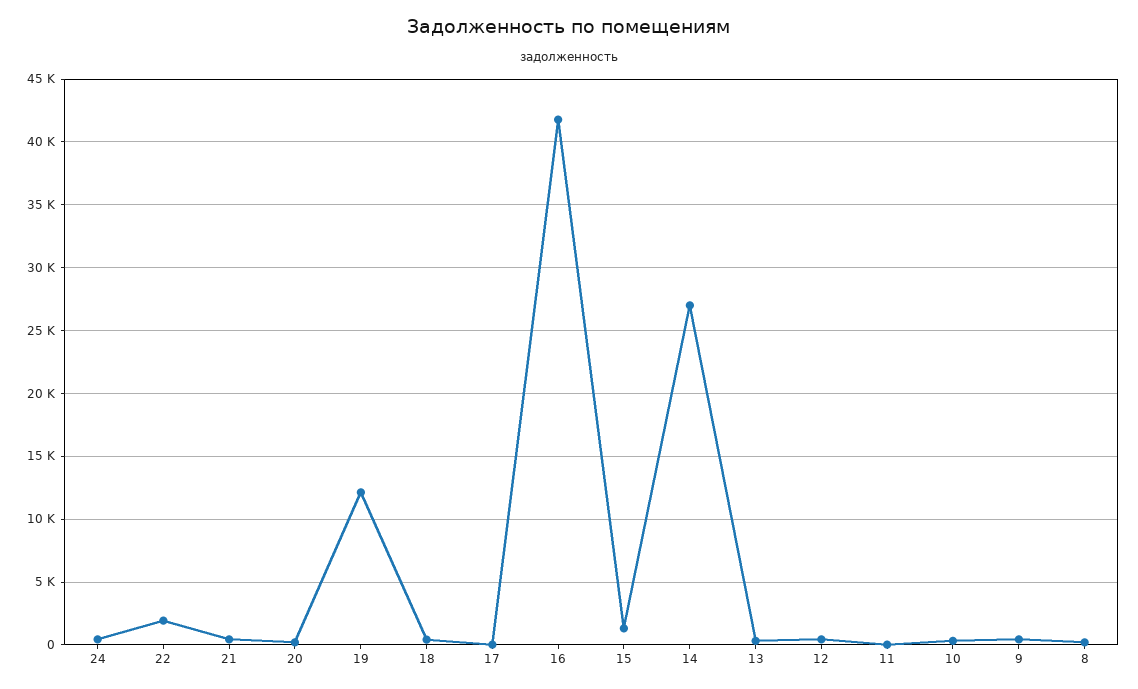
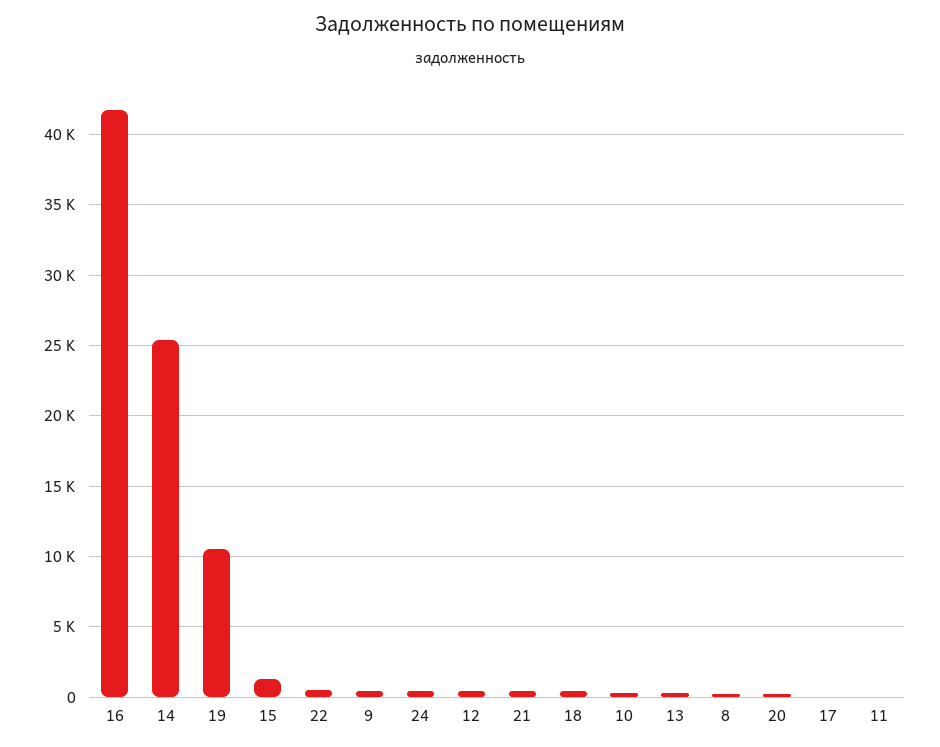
  {
    "24": 500,
-   "22": 2000,
+   "22": 500,
    "21": 500,
    "20": 0,
-   "19": 12000,
+   "19": 10500,
    "18": 500,
    "17": 0,
    "16": 42000,
    "15": 1500,
-   "14": 27000,
+   "14": 25500,
    "13": 500,
    "12": 500,
    "11": 0,
    "10": 500,
    "9": 500,
    "8": 0
  }

